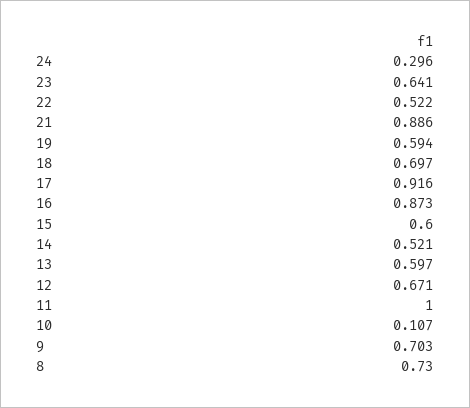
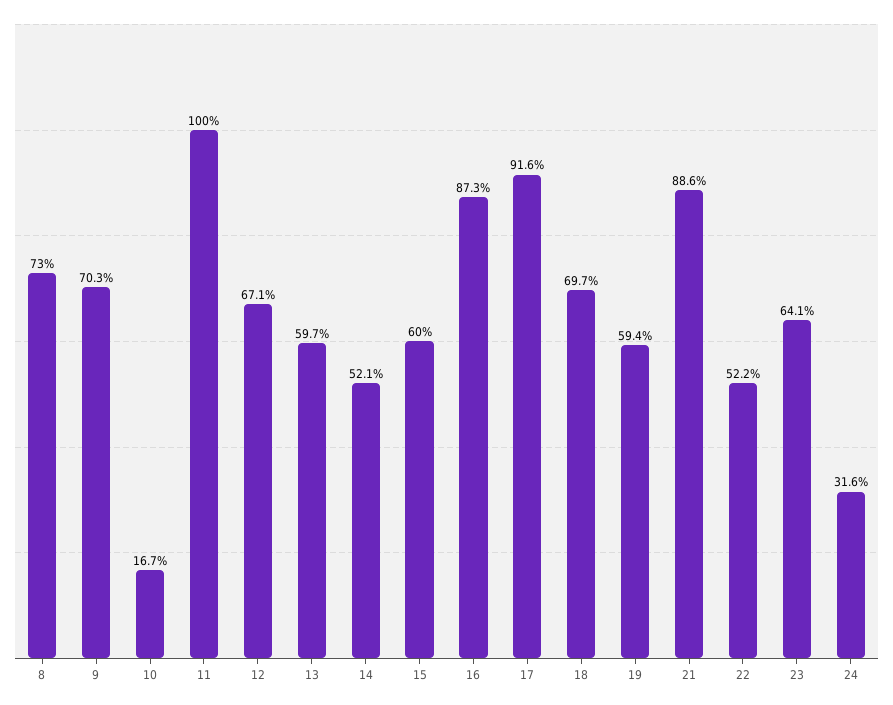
  {
-   "24": 0.296,
+   "24": 0.316,
    "23": 0.641,
    "22": 0.522,
    "21": 0.886,
    "19": 0.594,
    "18": 0.697,
    "17": 0.916,
    "16": 0.873,
    "15": 0.6,
    "14": 0.521,
    "13": 0.597,
    "12": 0.671,
    "11": 1,
-   "10": 0.107,
+   "10": 0.167,
    "9": 0.703,
    "8": 0.73
  }

